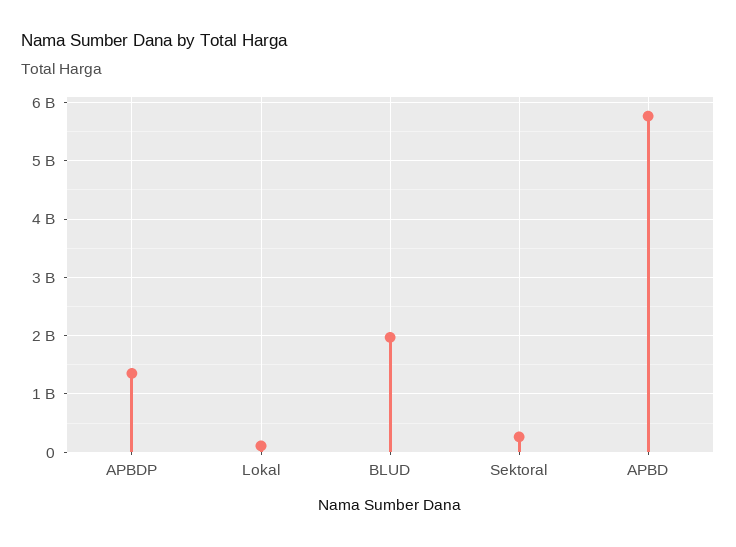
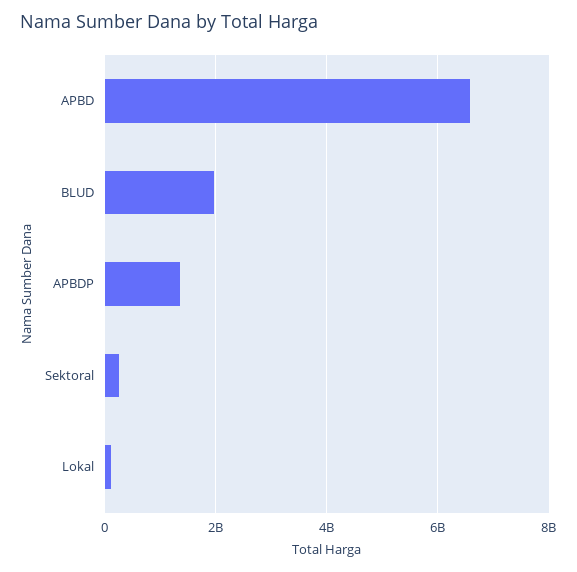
  {
    "APBDP": 1400000000,
    "Lokal": 200000000,
    "BLUD": 2000000000,
    "Sektoral": 200000000,
-   "APBD": 5800000000
+   "APBD": 6600000000
  }

